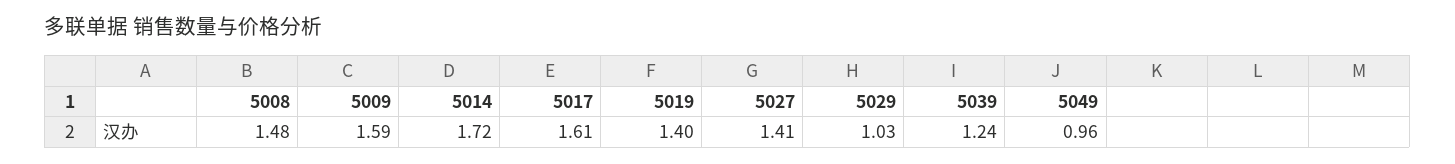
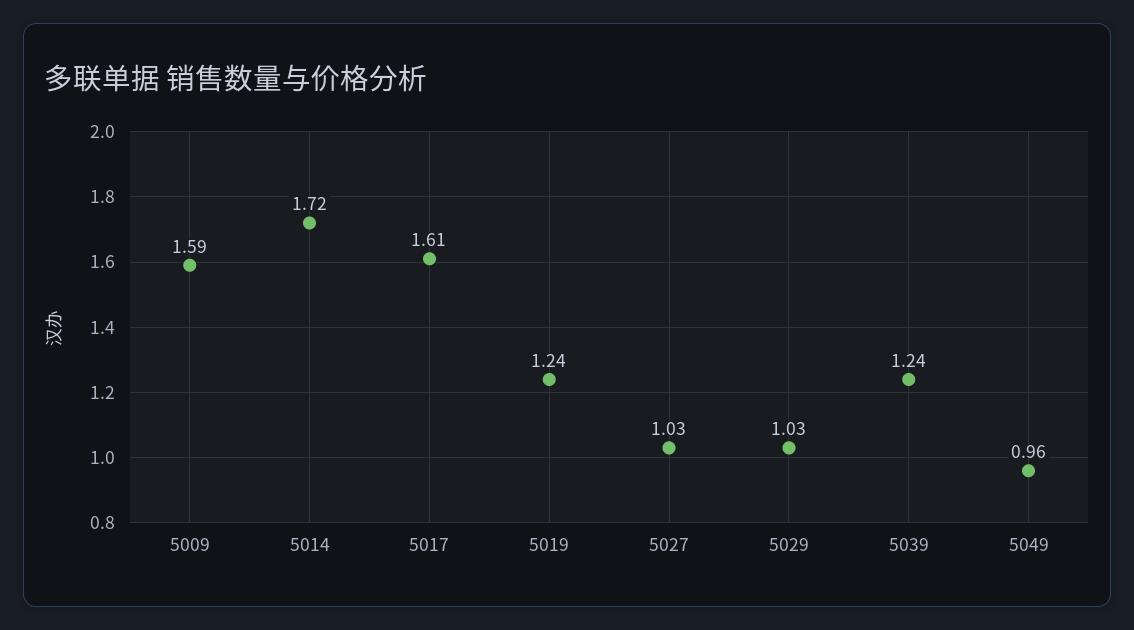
  {
-   "5008": 1.48,
    "5009": 1.59,
    "5014": 1.72,
    "5017": 1.61,
-   "5019": 1.4,
+   "5019": 1.24,
-   "5027": 1.41,
+   "5027": 1.03,
    "5029": 1.03,
    "5039": 1.24,
    "5049": 0.96
  }

